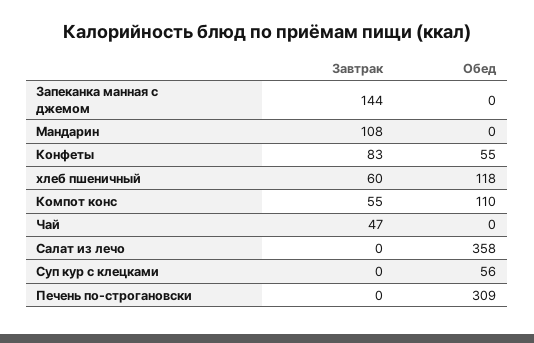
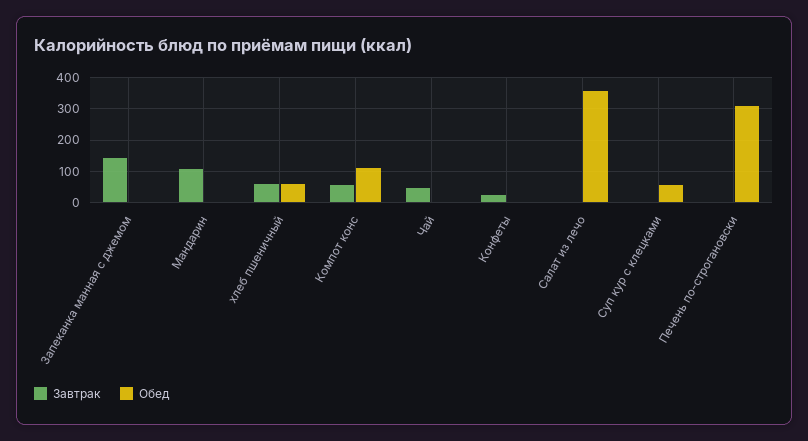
  {
    "Завтрак": {
      "Запеканка манная с джемом": 144,
      "Мандарин": 108,
-     "Конфеты": 83,
+     "Конфеты": 20,
      "хлеб пшеничный": 60,
      "Компот конс": 55,
      "Чай": 47,
      "Салат из лечо": 0,
      "Суп кур с клецками": 0,
      "Печень по-строгановски": 0
    },
    "Обед": {
      "Запеканка манная с джемом": 0,
      "Мандарин": 0,
-     "Конфеты": 55,
+     "Конфеты": 0,
-     "хлеб пшеничный": 118,
+     "хлеб пшеничный": 60,
      "Компот конс": 110,
      "Чай": 0,
      "Салат из лечо": 358,
      "Суп кур с клецками": 56,
      "Печень по-строгановски": 309
    }
  }

